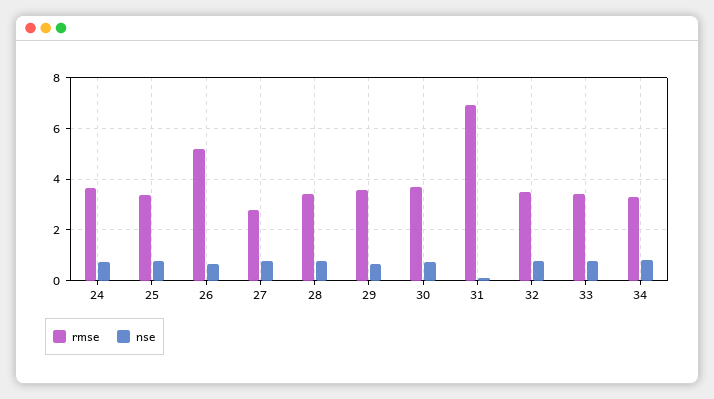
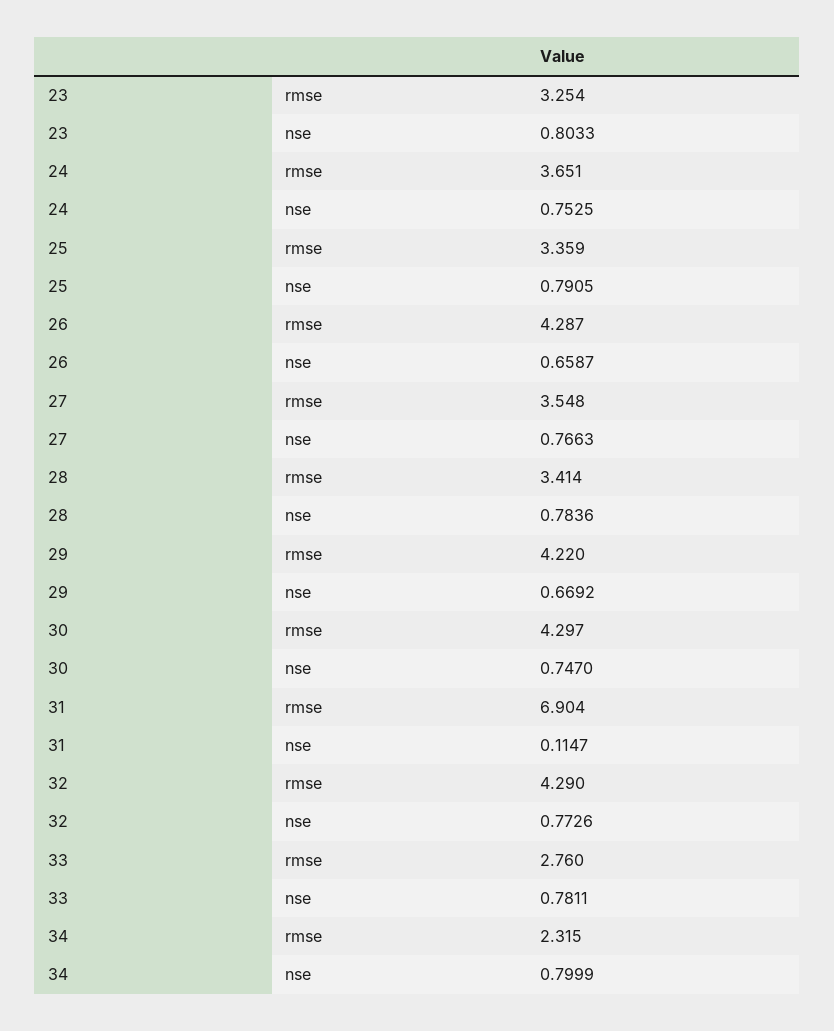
  {
    "rmse": {
      "24": 3.651,
      "25": 3.359,
-     "26": 5.25,
+     "26": 4.287,
-     "27": 2.75,
+     "27": 3.548,
      "28": 3.414,
-     "29": 3.5,
+     "29": 4.22,
-     "30": 3.75,
+     "30": 4.297,
      "31": 6.904,
-     "32": 3.5,
+     "32": 4.29,
-     "33": 3.5,
+     "33": 2.76,
-     "34": 3.25
+     "34": 2.315,
+     "23": 3.254
    },
    "nse": {
      "24": 0.7525,
      "25": 0.7905,
      "26": 0.6587,
      "27": 0.7663,
      "28": 0.7836,
      "29": 0.6692,
      "30": 0.747,
      "31": 0.1147,
      "32": 0.7726,
      "33": 0.7811,
-     "34": 0.7999
+     "34": 0.7999,
+     "23": 0.8033
    }
  }

